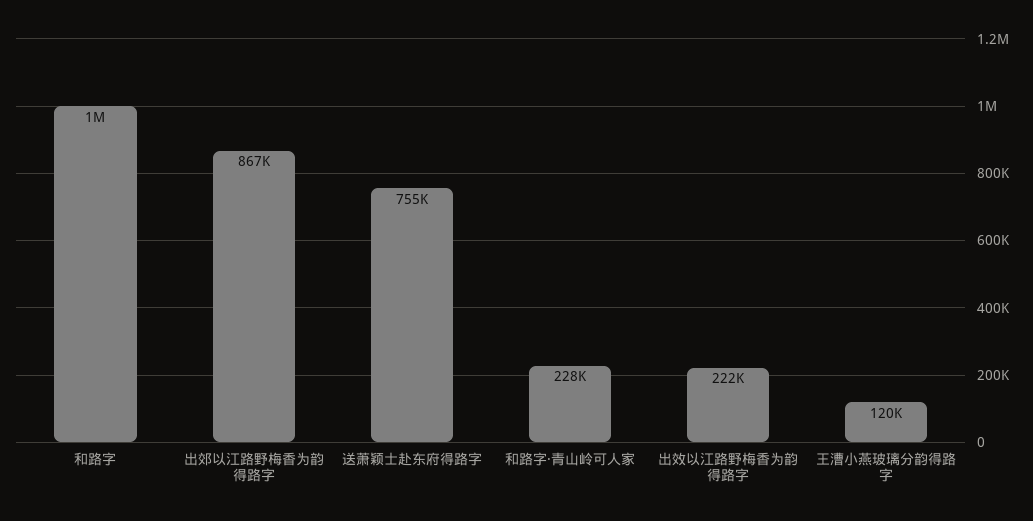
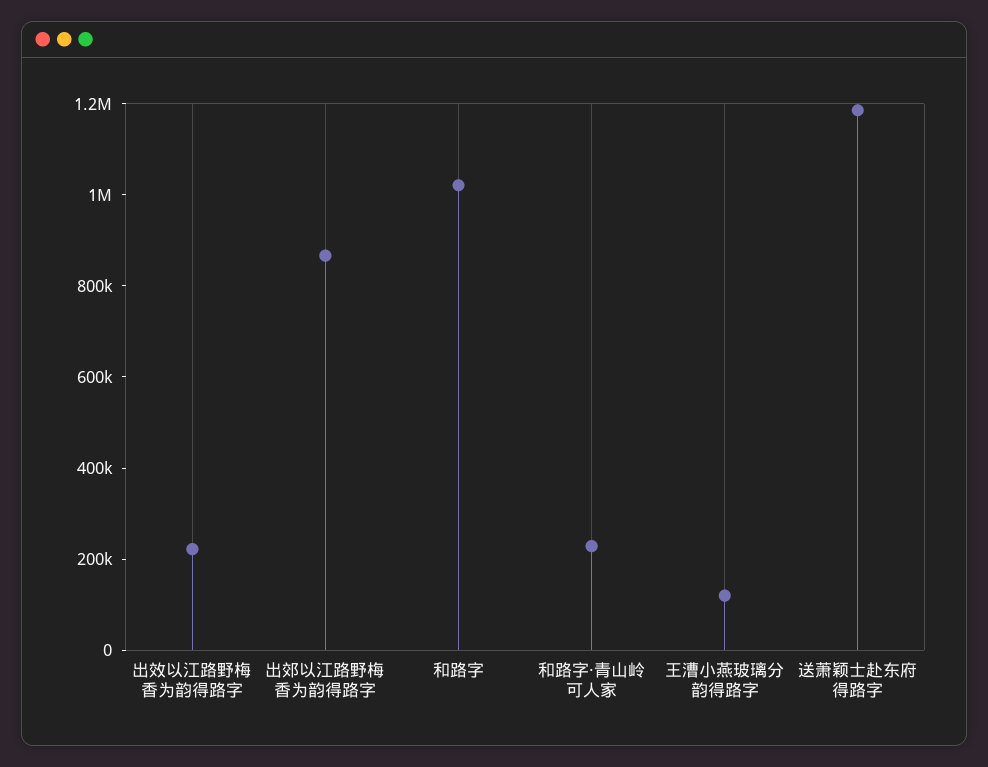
  {
    "和路字": 1000000,
    "出郊以江路野梅香为韵得路字": 867000,
-   "送萧颖士赴东府得路字": 755000,
+   "送萧颖士赴东府得路字": 1200000,
    "和路字·青山岭可人家": 228000,
    "出效以江路野梅香为韵得路字": 222000,
    "王漕小燕玻璃分韵得路字": 120000
  }

